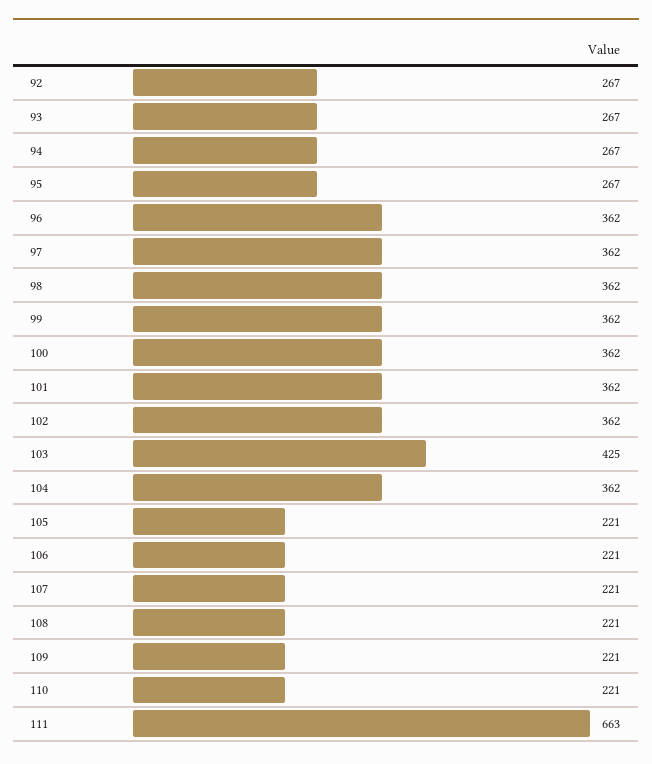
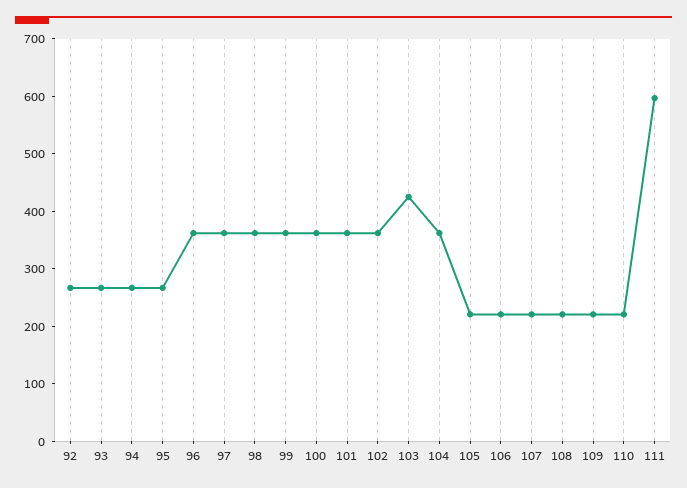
  {
    "92": 267,
    "93": 267,
    "94": 267,
    "95": 267,
    "96": 362,
    "97": 362,
    "98": 362,
    "99": 362,
    "100": 362,
    "101": 362,
    "102": 362,
    "103": 425,
    "104": 362,
    "105": 221,
    "106": 221,
    "107": 221,
    "108": 221,
    "109": 221,
    "110": 221,
-   "111": 663
+   "111": 600
  }

